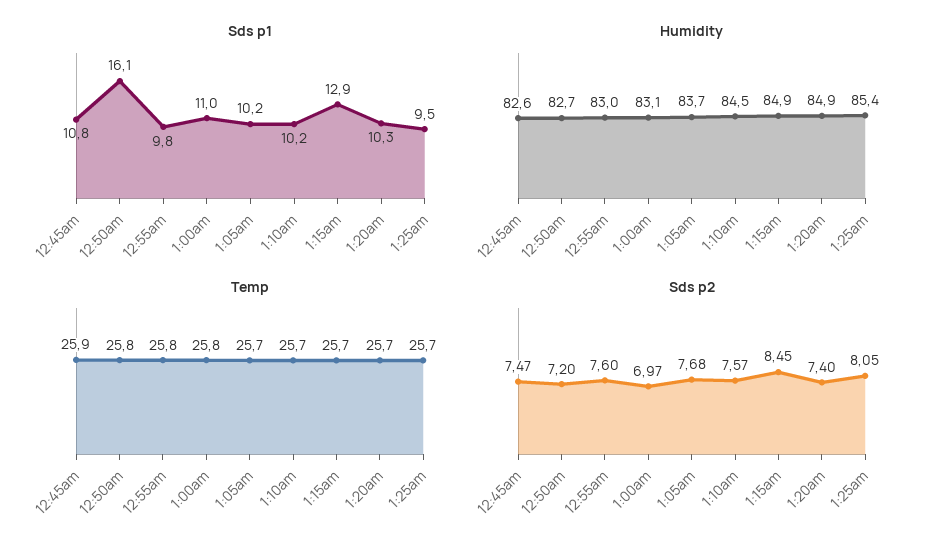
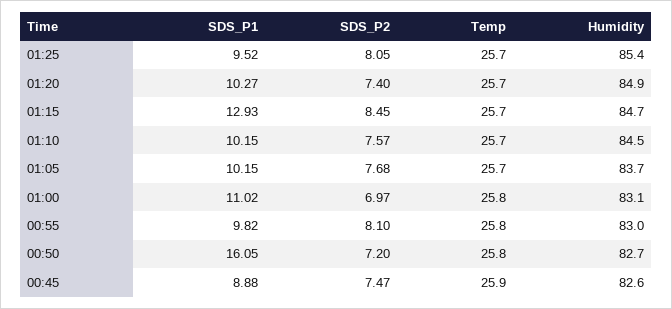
  {
    "Sds p1": {
-     "12:45am": 10.8,
+     "12:45am": 8.88,
      "12:50am": 16.05,
      "12:55am": 9.82,
      "1:00am": 11.02,
      "1:05am": 10.15,
      "1:10am": 10.15,
      "1:15am": 12.93,
      "1:20am": 10.27,
      "1:25am": 9.52
    },
    "Humidity": {
      "12:45am": 82.6,
      "12:50am": 82.7,
      "12:55am": 83,
      "1:00am": 83.1,
      "1:05am": 83.7,
      "1:10am": 84.5,
-     "1:15am": 84.9,
+     "1:15am": 84.7,
      "1:20am": 84.9,
      "1:25am": 85.4
    },
    "Temp": {
      "12:45am": 25.9,
      "12:50am": 25.8,
      "12:55am": 25.8,
      "1:00am": 25.8,
      "1:05am": 25.7,
      "1:10am": 25.7,
      "1:15am": 25.7,
      "1:20am": 25.7,
      "1:25am": 25.7
    },
    "Sds p2": {
      "12:45am": 7.47,
      "12:50am": 7.2,
-     "12:55am": 7.6,
+     "12:55am": 8.1,
      "1:00am": 6.97,
      "1:05am": 7.68,
      "1:10am": 7.57,
      "1:15am": 8.45,
      "1:20am": 7.4,
      "1:25am": 8.05
    }
  }

